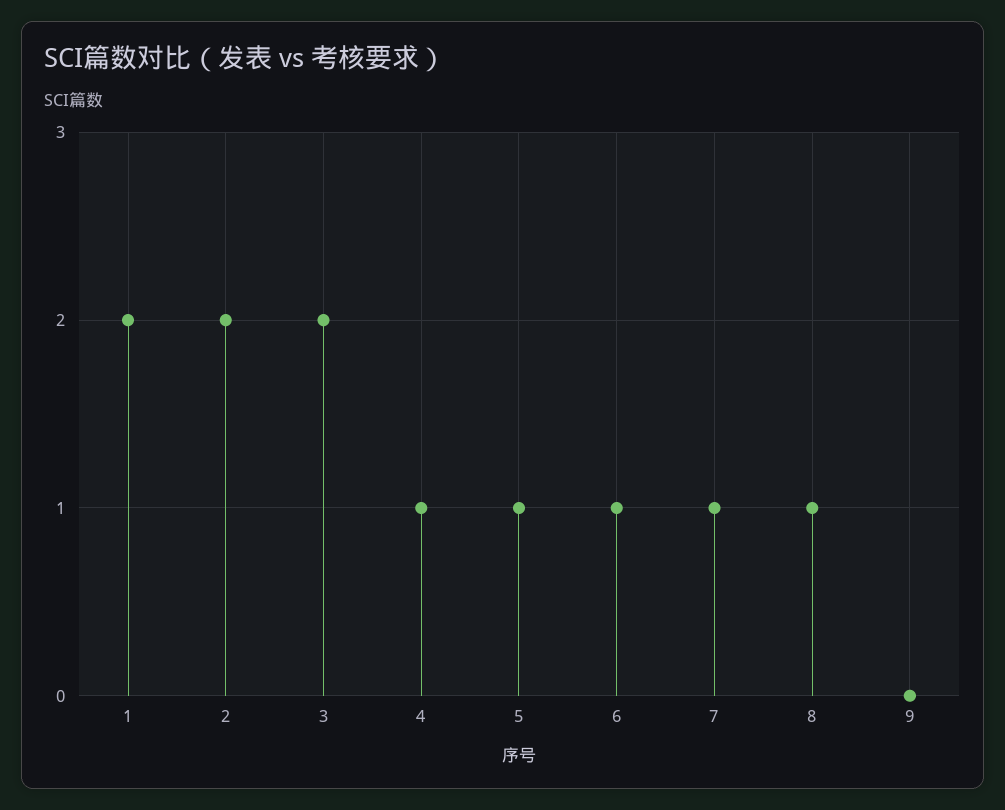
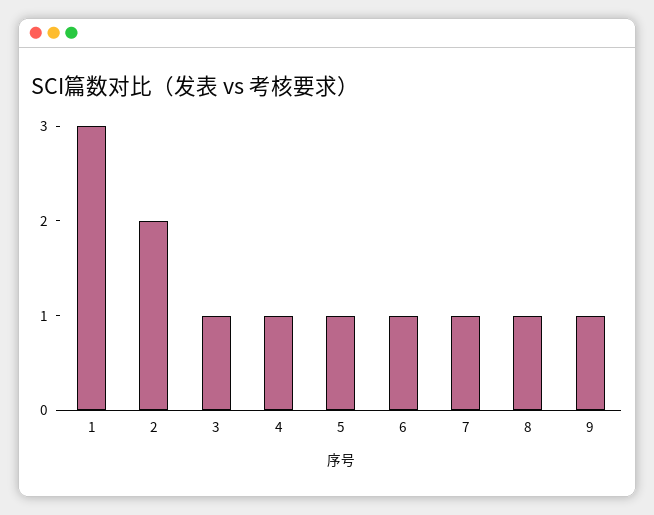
  {
-   "1": 2,
+   "1": 3,
    "2": 2,
-   "3": 2,
+   "3": 1,
    "4": 1,
    "5": 1,
    "6": 1,
    "7": 1,
    "8": 1,
-   "9": 0
+   "9": 1
  }

